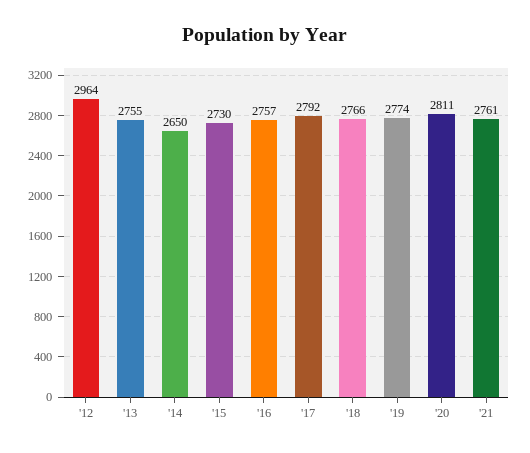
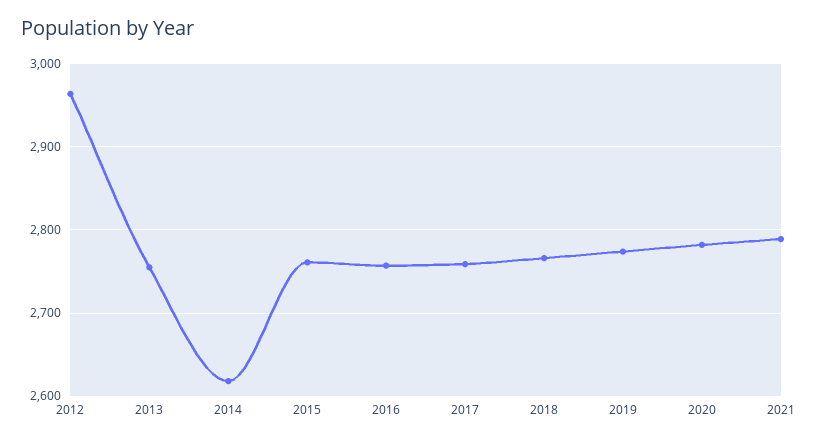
  {
    "'12": 2964,
    "'13": 2755,
-   "'14": 2650,
+   "'14": 2620,
-   "'15": 2730,
+   "'15": 2760,
    "'16": 2757,
-   "'17": 2792,
+   "'17": 2760,
    "'18": 2766,
    "'19": 2774,
-   "'20": 2811,
+   "'20": 2780,
-   "'21": 2761
+   "'21": 2790
  }

